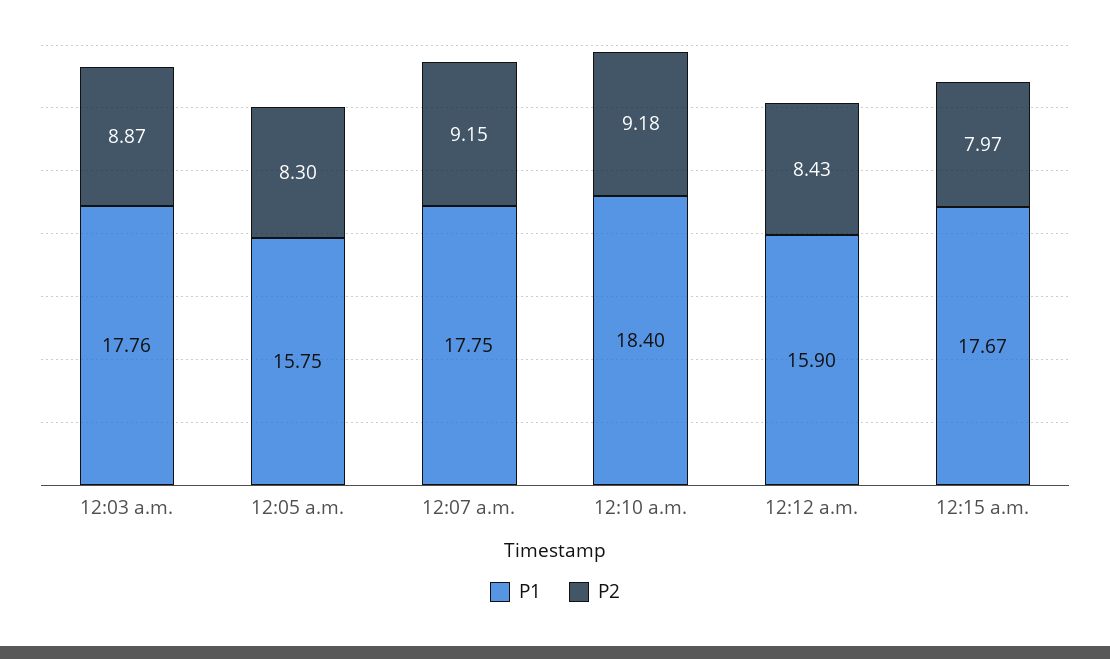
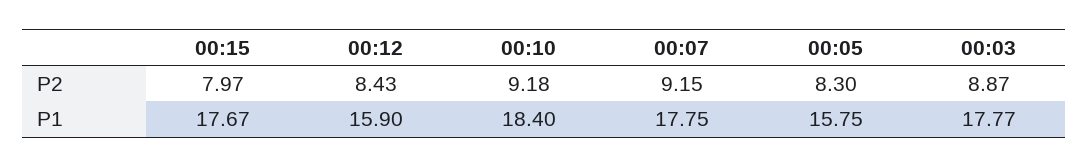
  {
    "P1": {
-     "12:03 a.m.": 17.76,
+     "12:03 a.m.": 17.77,
      "12:05 a.m.": 15.75,
      "12:07 a.m.": 17.75,
      "12:10 a.m.": 18.4,
      "12:12 a.m.": 15.9,
      "12:15 a.m.": 17.67
    },
    "P2": {
      "12:03 a.m.": 8.87,
      "12:05 a.m.": 8.3,
      "12:07 a.m.": 9.15,
      "12:10 a.m.": 9.18,
      "12:12 a.m.": 8.43,
      "12:15 a.m.": 7.97
    }
  }

